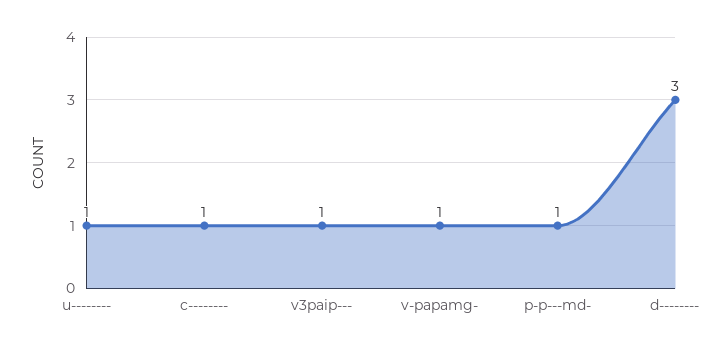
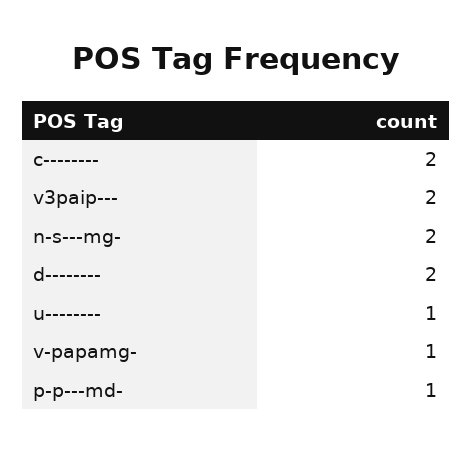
  {
    "u--------": 1,
-   "c--------": 1,
+   "c--------": 2,
-   "v3paip---": 1,
+   "v3paip---": 2,
    "v-papamg-": 1,
    "p-p---md-": 1,
-   "d--------": 3
+   "d--------": 2,
+   "n-s---mg-": 2
  }

